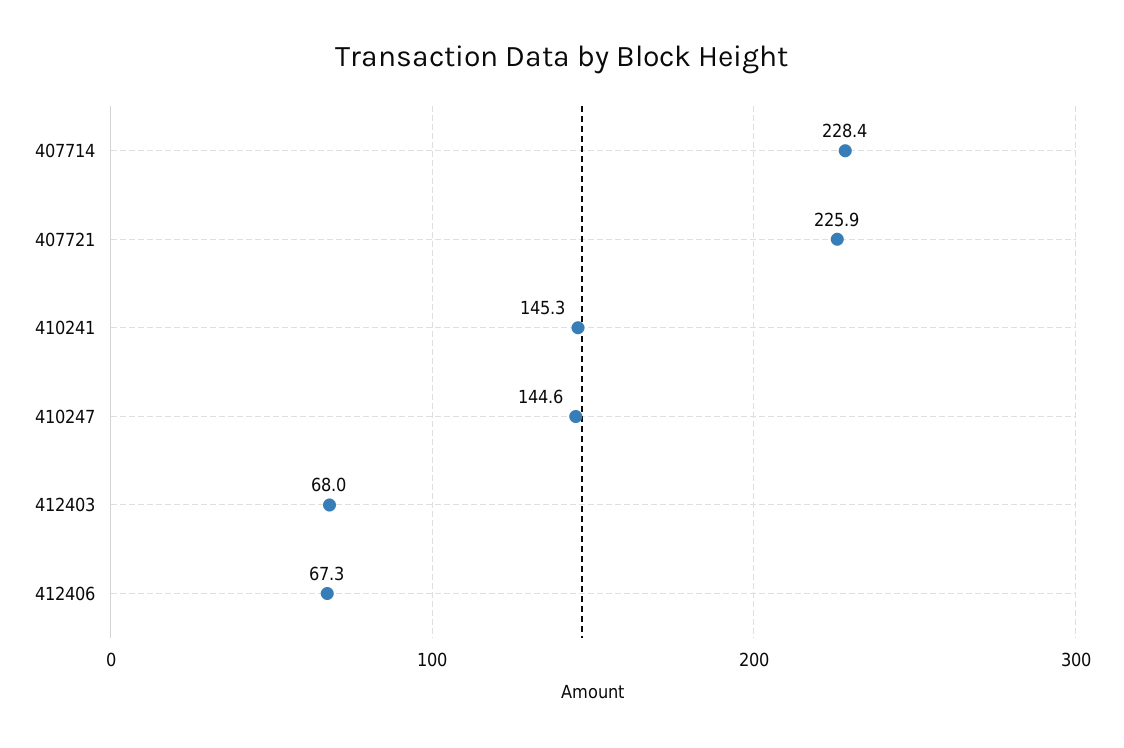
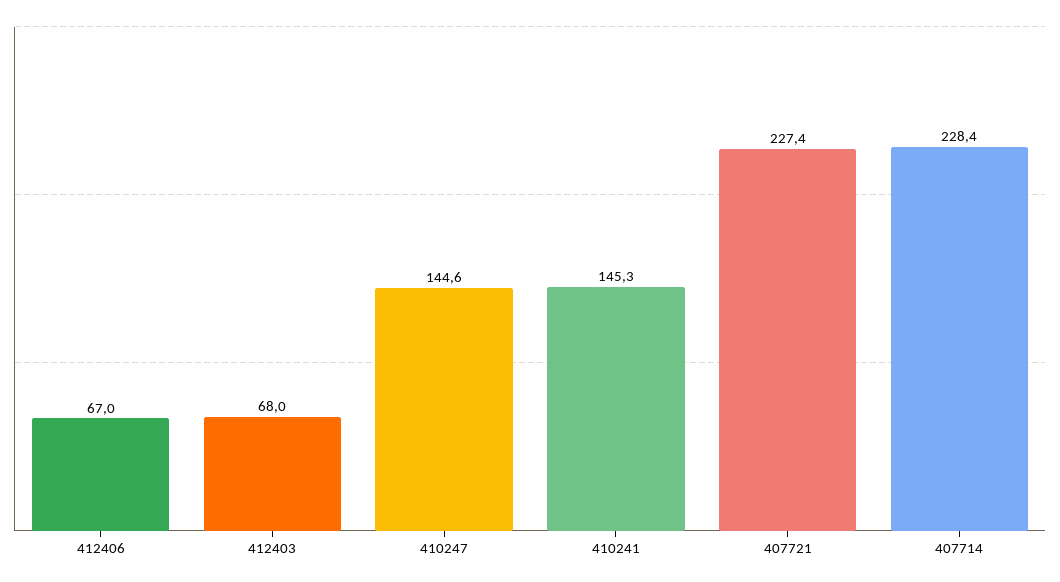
  {
    "407714": 228.4,
-   "407721": 225.9,
+   "407721": 227.4,
    "410241": 145.3,
    "410247": 144.6,
    "412403": 68,
-   "412406": 67.3
+   "412406": 67
  }

